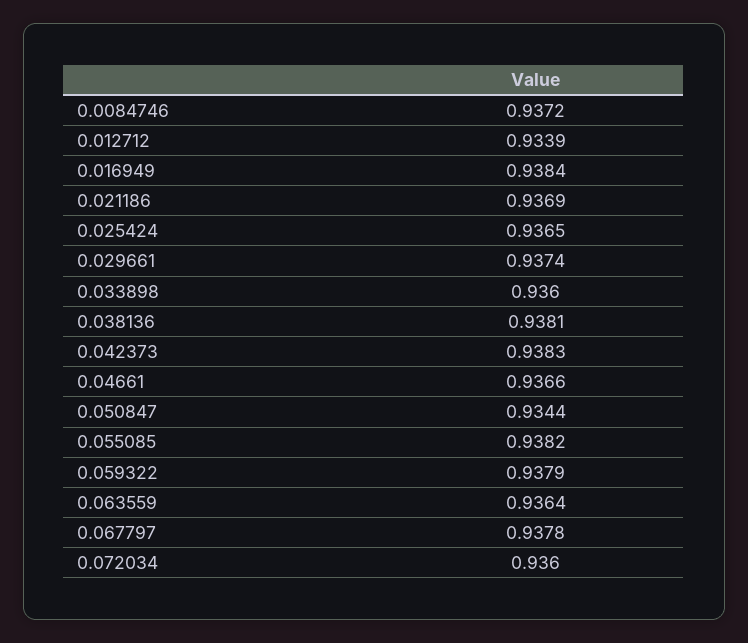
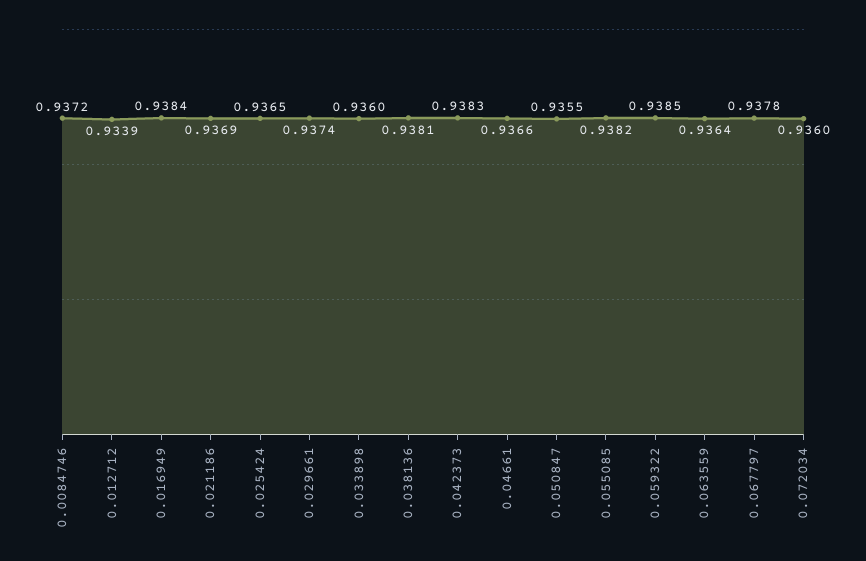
  {
    "0.0084746": 0.9372,
    "0.012712": 0.9339,
    "0.016949": 0.9384,
    "0.021186": 0.9369,
    "0.025424": 0.9365,
    "0.029661": 0.9374,
    "0.033898": 0.936,
    "0.038136": 0.9381,
    "0.042373": 0.9383,
    "0.04661": 0.9366,
-   "0.050847": 0.9344,
+   "0.050847": 0.9355,
    "0.055085": 0.9382,
-   "0.059322": 0.9379,
+   "0.059322": 0.9385,
    "0.063559": 0.9364,
    "0.067797": 0.9378,
    "0.072034": 0.936
  }

